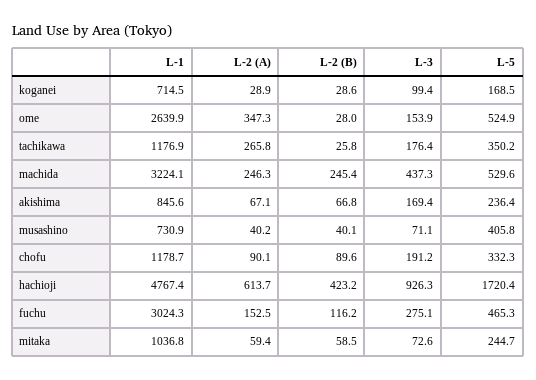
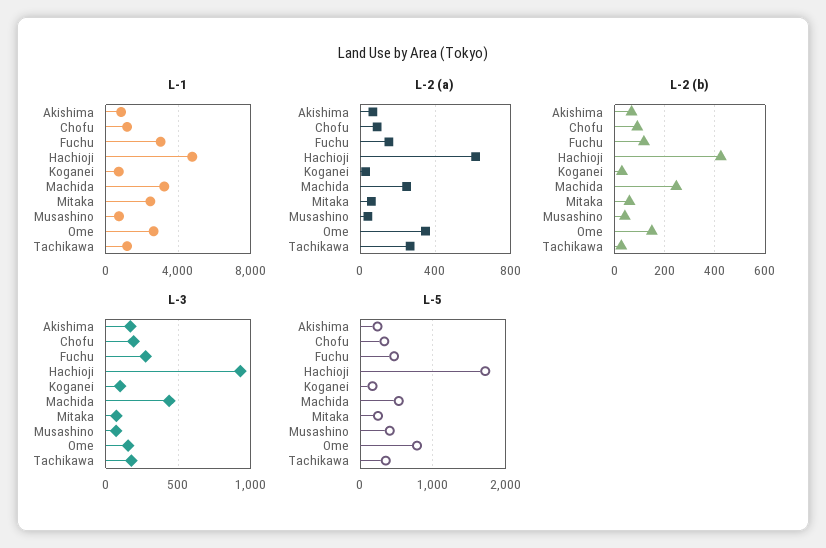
  {
    "L-1": {
      "koganei": 714.5,
      "ome": 2639.9,
      "tachikawa": 1176.9,
      "machida": 3224.1,
      "akishima": 845.6,
      "musashino": 730.9,
      "chofu": 1178.7,
      "hachioji": 4767.4,
      "fuchu": 3024.3,
-     "mitaka": 1036.8
+     "mitaka": 2500
    },
    "L-2 (A)": {
      "koganei": 28.9,
      "ome": 347.3,
      "tachikawa": 265.8,
      "machida": 246.3,
      "akishima": 67.1,
      "musashino": 40.2,
      "chofu": 90.1,
      "hachioji": 613.7,
      "fuchu": 152.5,
      "mitaka": 59.4
    },
    "L-2 (B)": {
      "koganei": 28.6,
-     "ome": 28,
+     "ome": 150,
      "tachikawa": 25.8,
      "machida": 245.4,
      "akishima": 66.8,
      "musashino": 40.1,
      "chofu": 89.6,
      "hachioji": 423.2,
      "fuchu": 116.2,
      "mitaka": 58.5
    },
    "L-3": {
      "koganei": 99.4,
      "ome": 153.9,
      "tachikawa": 176.4,
      "machida": 437.3,
      "akishima": 169.4,
      "musashino": 71.1,
      "chofu": 191.2,
      "hachioji": 926.3,
      "fuchu": 275.1,
      "mitaka": 72.6
    },
    "L-5": {
      "koganei": 168.5,
-     "ome": 524.9,
+     "ome": 800,
      "tachikawa": 350.2,
      "machida": 529.6,
      "akishima": 236.4,
      "musashino": 405.8,
      "chofu": 332.3,
      "hachioji": 1720.4,
      "fuchu": 465.3,
      "mitaka": 244.7
    }
  }

